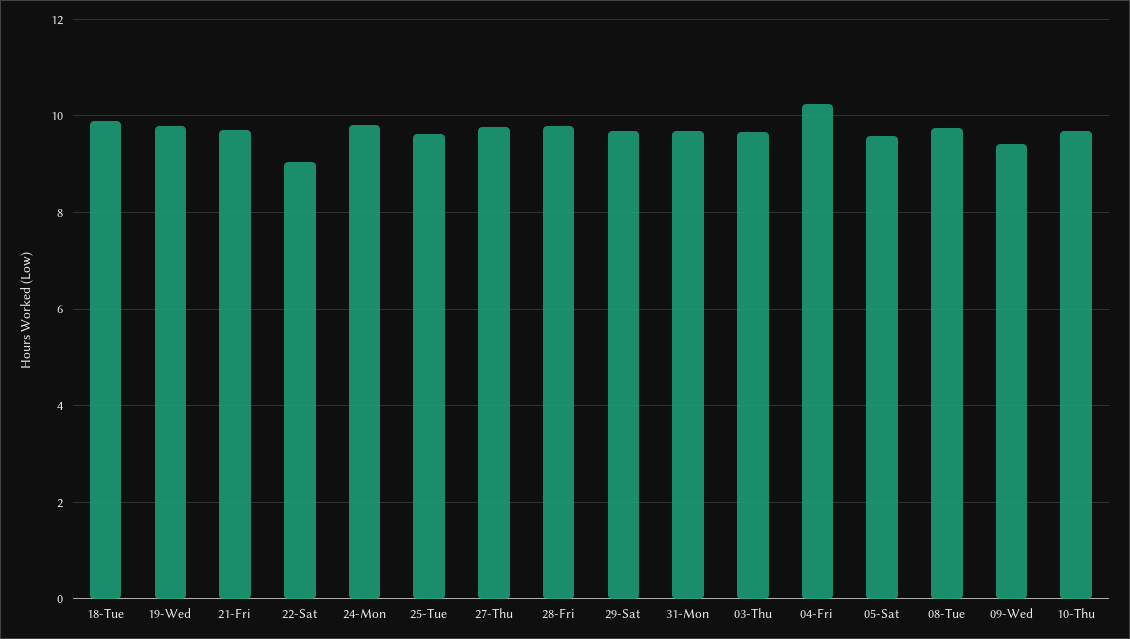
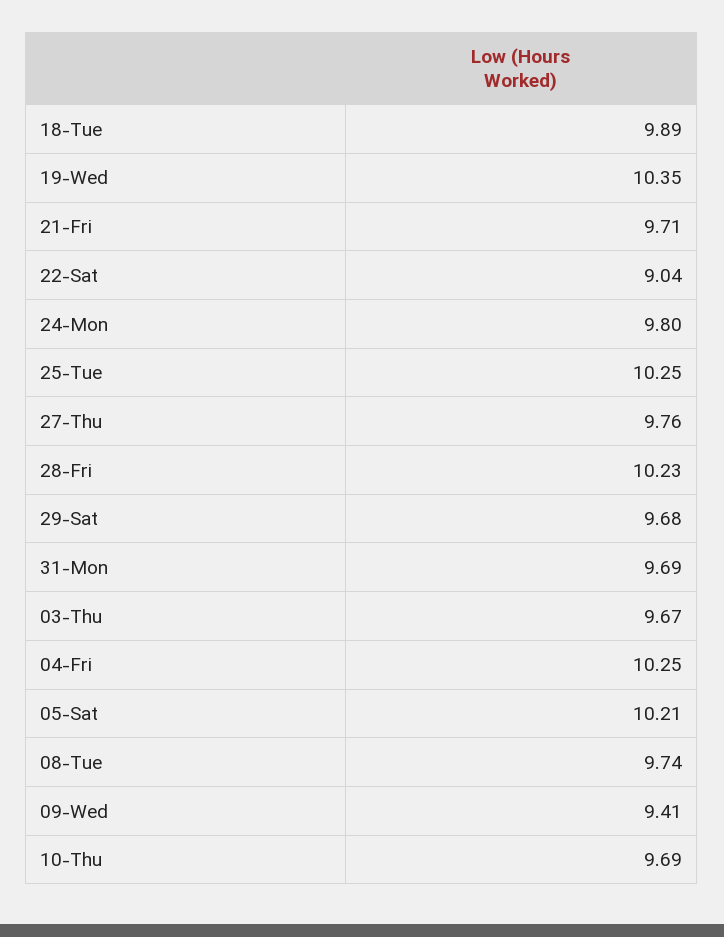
  {
    "18-Tue": 9.89,
-   "19-Wed": 9.8,
+   "19-Wed": 10.35,
    "21-Fri": 9.71,
    "22-Sat": 9.04,
    "24-Mon": 9.8,
-   "25-Tue": 9.6,
+   "25-Tue": 10.25,
    "27-Thu": 9.76,
-   "28-Fri": 9.8,
+   "28-Fri": 10.23,
    "29-Sat": 9.68,
    "31-Mon": 9.69,
    "03-Thu": 9.67,
    "04-Fri": 10.25,
-   "05-Sat": 9.6,
+   "05-Sat": 10.21,
    "08-Tue": 9.74,
    "09-Wed": 9.41,
    "10-Thu": 9.69
  }

